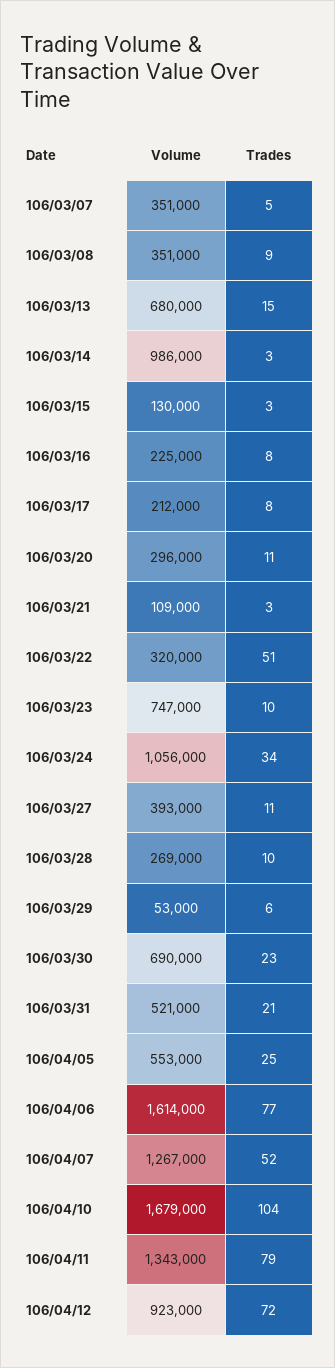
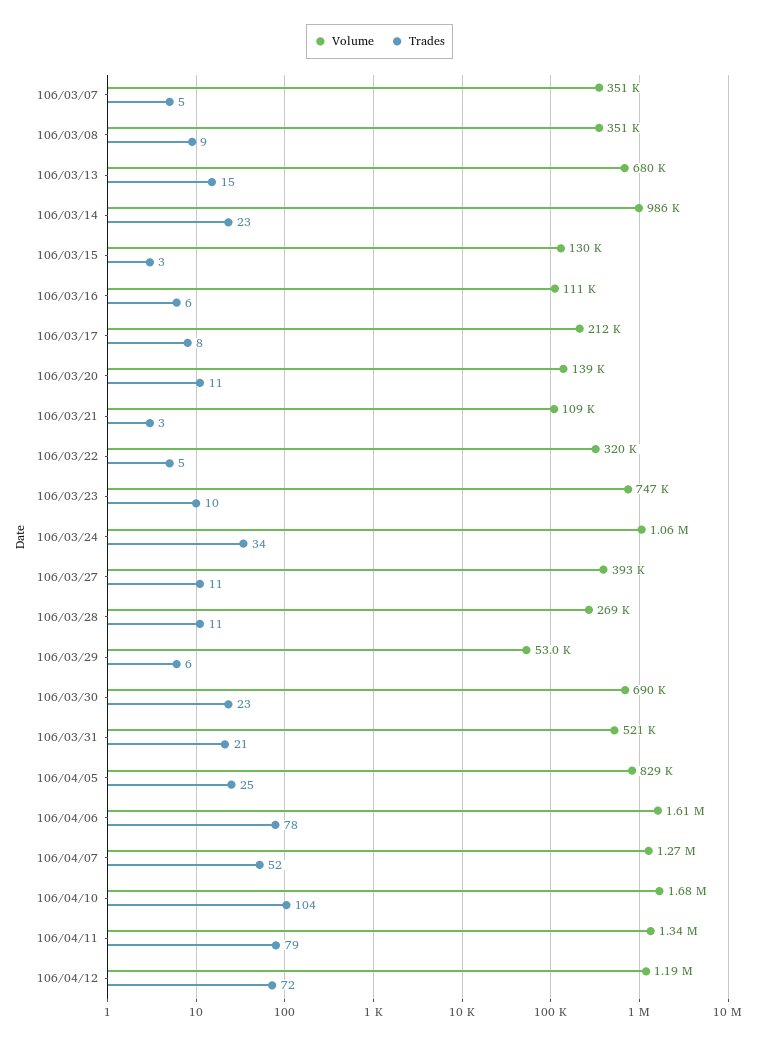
  {
    "Volume": {
      "106/03/07": 351000,
      "106/03/08": 351000,
      "106/03/13": 680000,
      "106/03/14": 986000,
      "106/03/15": 130000,
-     "106/03/16": 225000,
+     "106/03/16": 111000,
      "106/03/17": 212000,
-     "106/03/20": 296000,
+     "106/03/20": 139000,
      "106/03/21": 109000,
      "106/03/22": 320000,
      "106/03/23": 747000,
      "106/03/24": 1056000,
      "106/03/27": 393000,
      "106/03/28": 269000,
      "106/03/29": 53000,
      "106/03/30": 690000,
      "106/03/31": 521000,
-     "106/04/05": 553000,
+     "106/04/05": 829000,
      "106/04/06": 1614000,
      "106/04/07": 1267000,
      "106/04/10": 1679000,
      "106/04/11": 1343000,
-     "106/04/12": 923000
+     "106/04/12": 1190000
    },
    "Trades": {
      "106/03/07": 5,
      "106/03/08": 9,
      "106/03/13": 15,
-     "106/03/14": 3,
+     "106/03/14": 23,
      "106/03/15": 3,
-     "106/03/16": 8,
+     "106/03/16": 6,
      "106/03/17": 8,
      "106/03/20": 11,
      "106/03/21": 3,
-     "106/03/22": 51,
+     "106/03/22": 5,
      "106/03/23": 10,
      "106/03/24": 34,
      "106/03/27": 11,
-     "106/03/28": 10,
+     "106/03/28": 11,
      "106/03/29": 6,
      "106/03/30": 23,
      "106/03/31": 21,
      "106/04/05": 25,
-     "106/04/06": 77,
+     "106/04/06": 78,
      "106/04/07": 52,
      "106/04/10": 104,
      "106/04/11": 79,
      "106/04/12": 72
    }
  }

